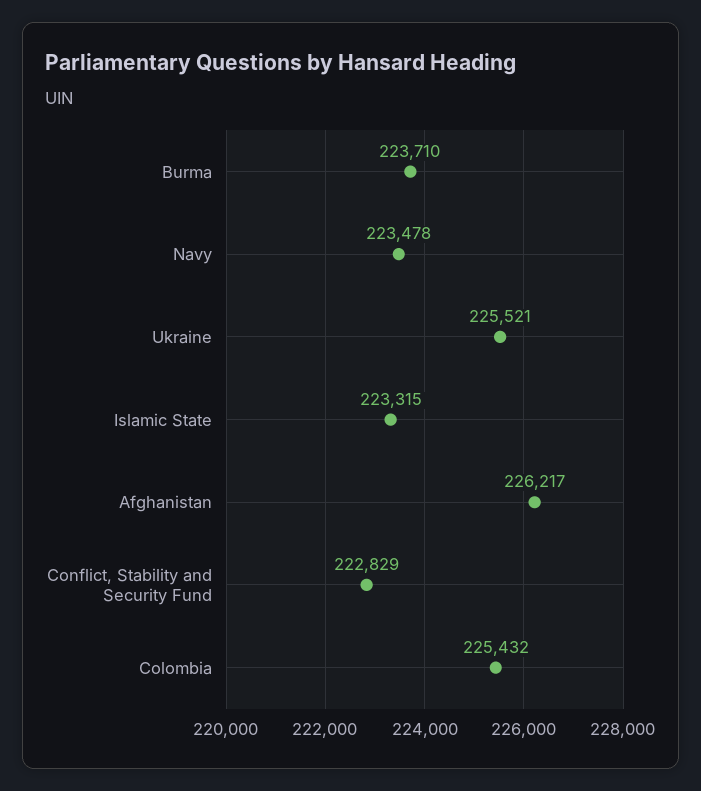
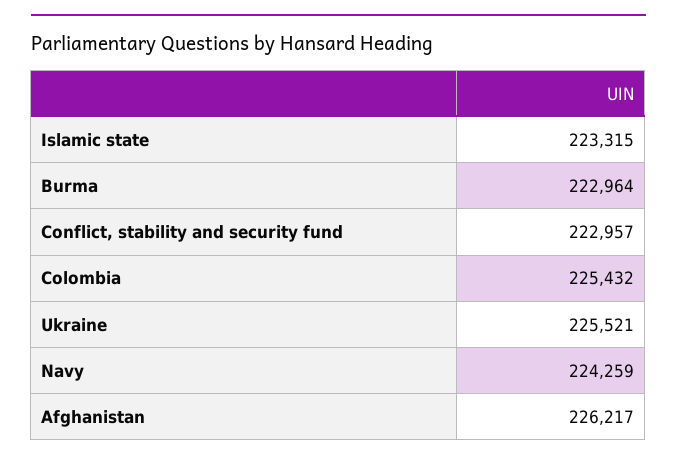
  {
-   "Burma": 223710,
+   "Burma": 222964,
-   "Navy": 223478,
+   "Navy": 224259,
    "Ukraine": 225521,
    "Islamic State": 223315,
    "Afghanistan": 226217,
-   "Conflict, Stability and Security Fund": 222829,
+   "Conflict, Stability and Security Fund": 222957,
    "Colombia": 225432
  }

